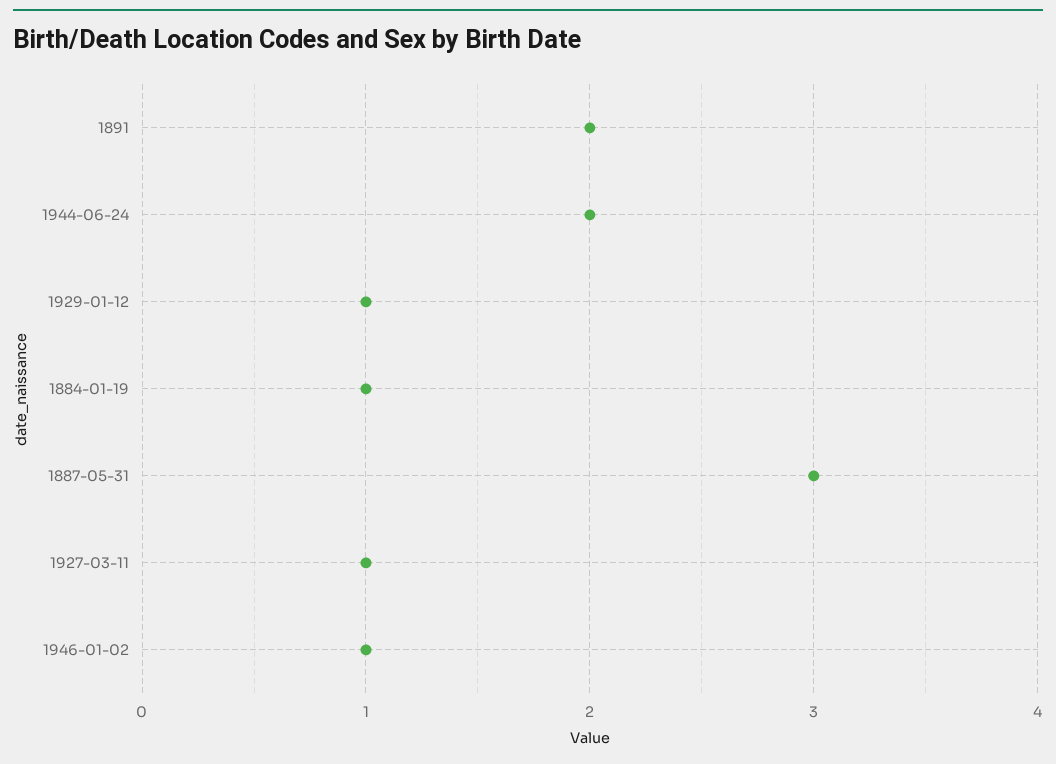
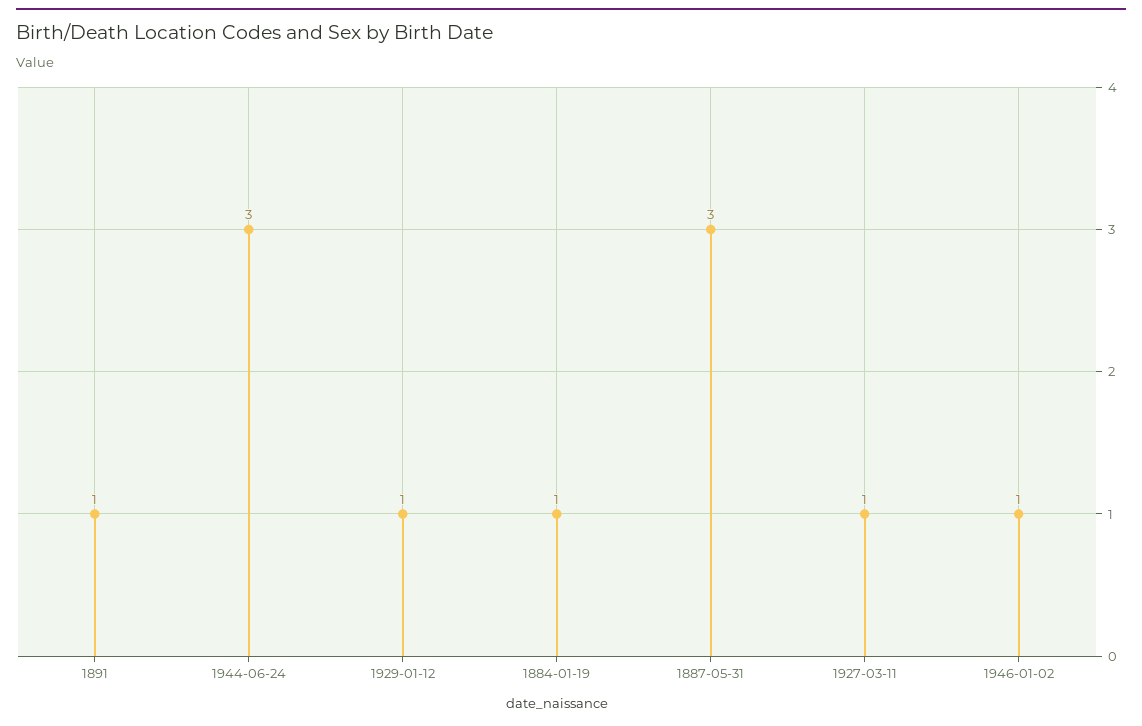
  {
-   "1891": 2,
+   "1891": 1,
-   "1944-06-24": 2,
+   "1944-06-24": 3,
    "1929-01-12": 1,
    "1884-01-19": 1,
    "1887-05-31": 3,
    "1927-03-11": 1,
    "1946-01-02": 1
  }

